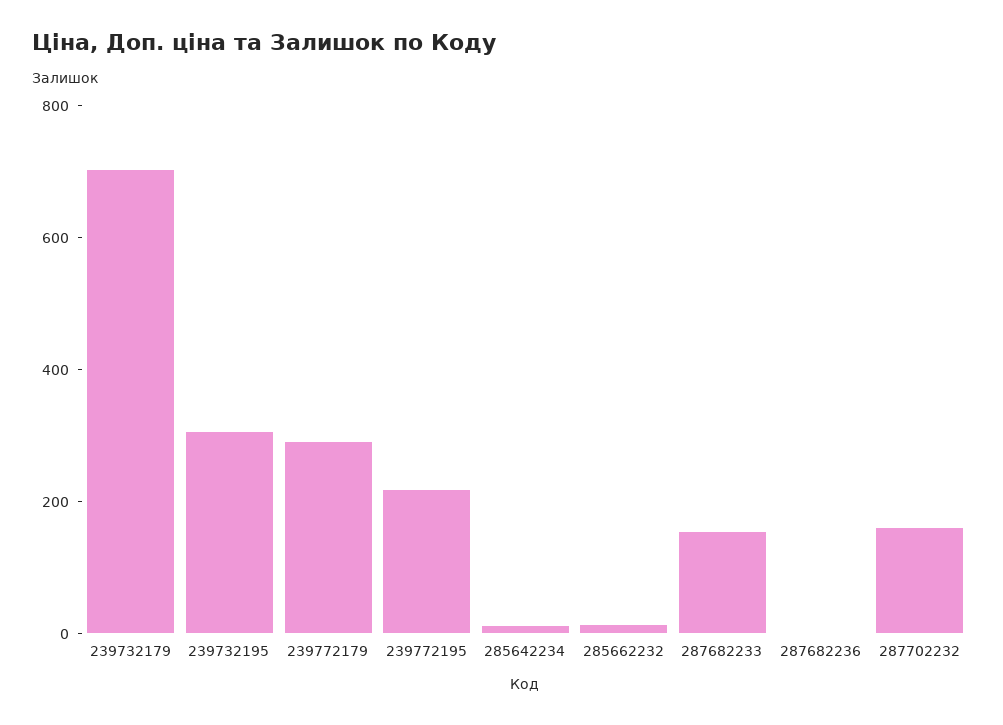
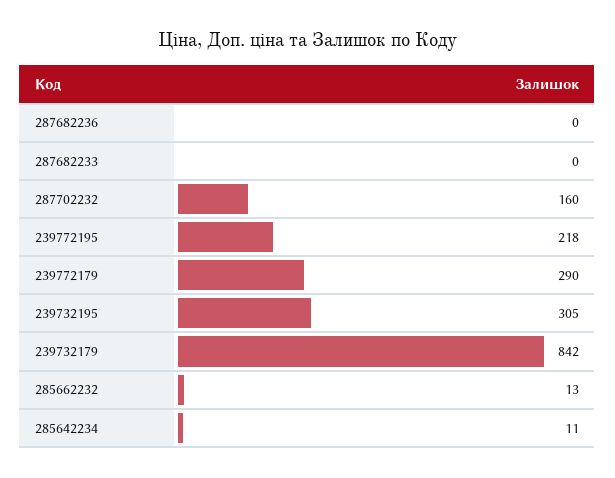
  {
-   "239732179": 700,
+   "239732179": 842,
    "239732195": 305,
    "239772179": 290,
    "239772195": 218,
    "285642234": 11,
    "285662232": 13,
-   "287682233": 150,
+   "287682233": 0,
    "287682236": 0,
    "287702232": 160
  }

